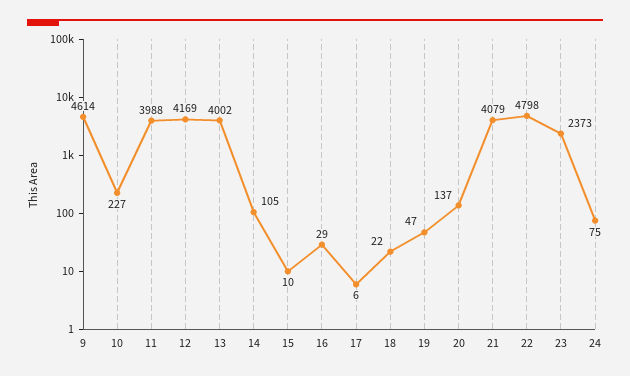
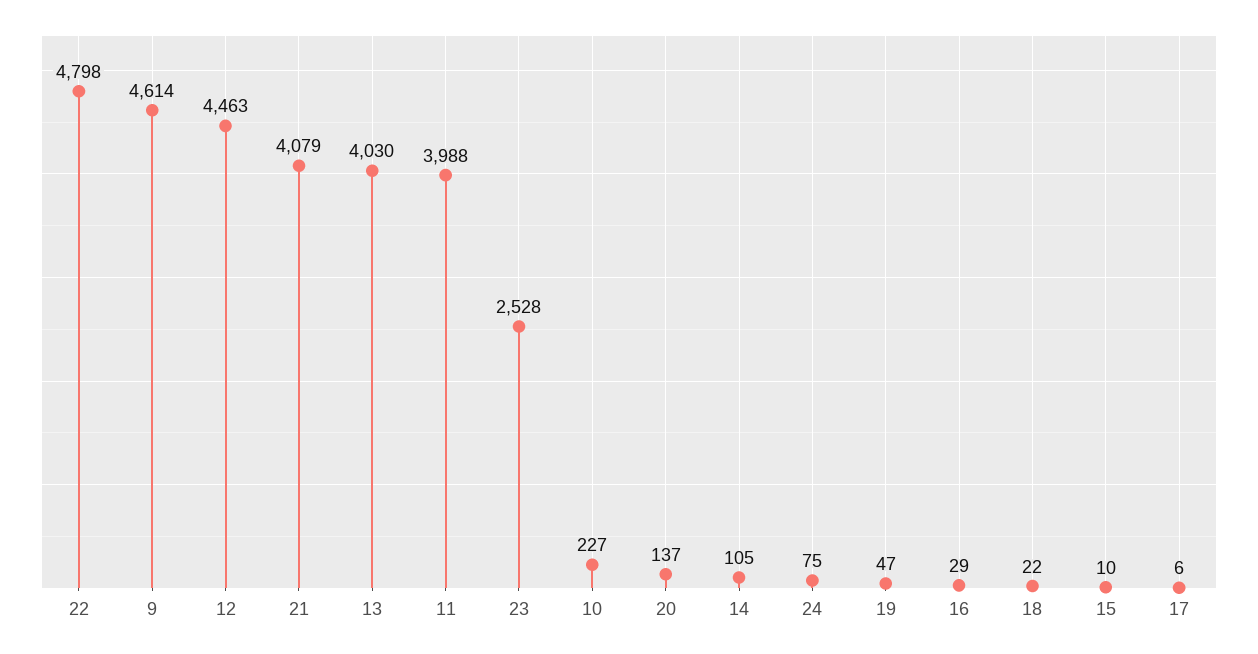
  {
    "9": 4614,
    "10": 227,
    "11": 3988,
-   "12": 4169,
+   "12": 4463,
-   "13": 4002,
+   "13": 4030,
    "14": 105,
    "15": 10,
    "16": 29,
    "17": 6,
    "18": 22,
    "19": 47,
    "20": 137,
    "21": 4079,
    "22": 4798,
-   "23": 2373,
+   "23": 2528,
    "24": 75
  }

